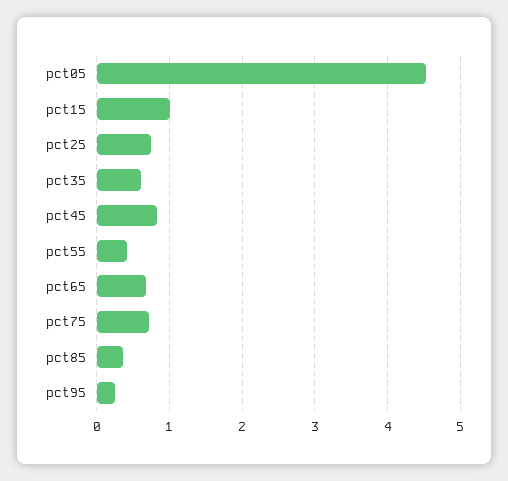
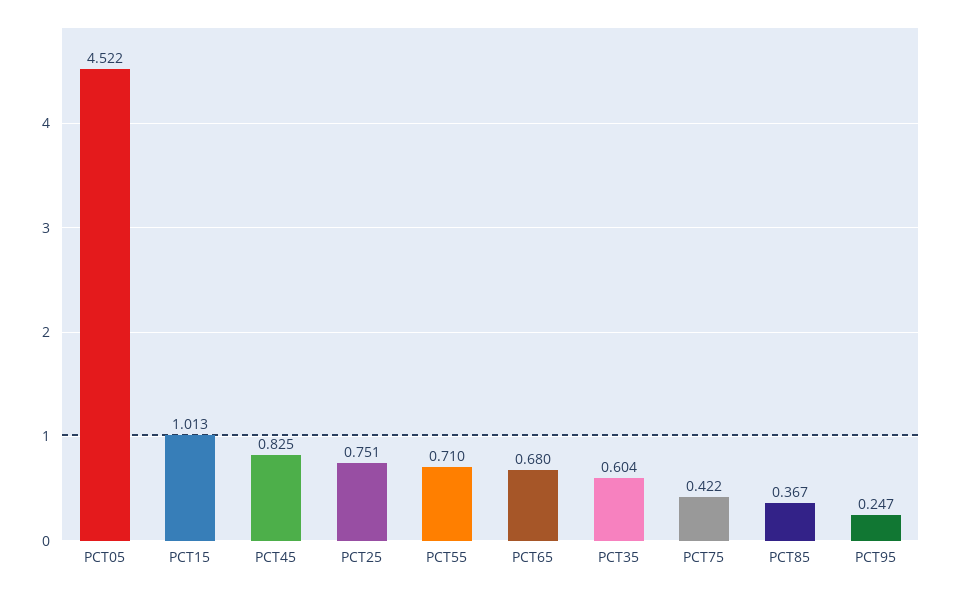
  {
    "pct05": 4.522,
    "pct15": 1.013,
    "pct25": 0.751,
    "pct35": 0.604,
    "pct45": 0.825,
-   "pct55": 0.4,
+   "pct55": 0.71,
    "pct65": 0.68,
-   "pct75": 0.7,
+   "pct75": 0.422,
    "pct85": 0.367,
    "pct95": 0.247
  }

